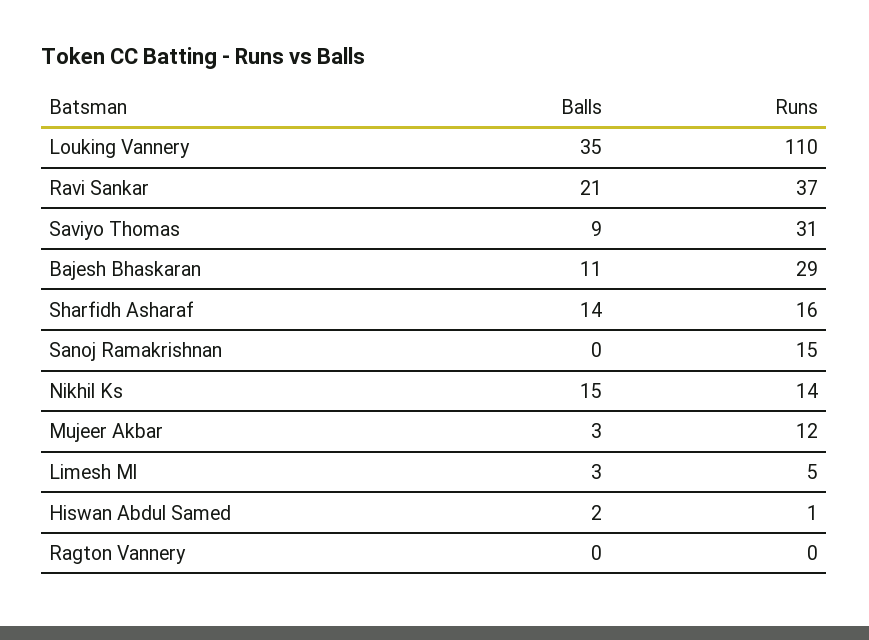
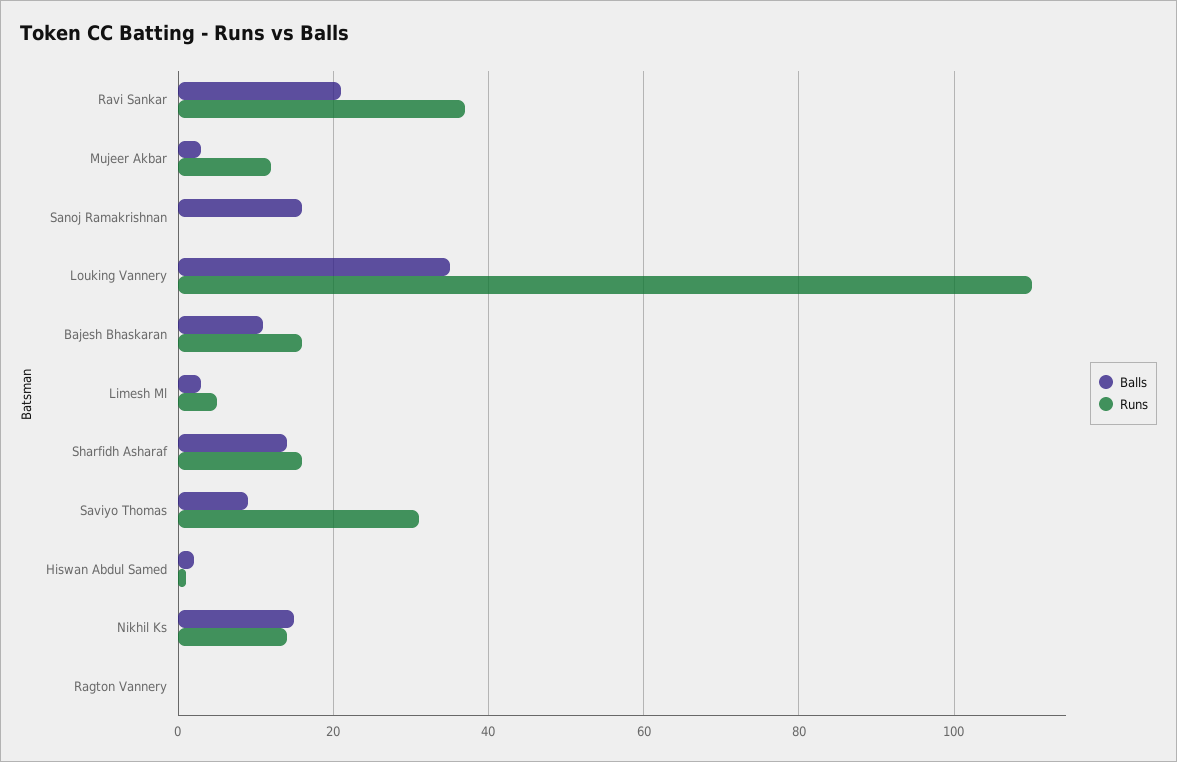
  {
    "Balls": {
      "Louking Vannery": 35,
      "Ravi Sankar": 21,
      "Saviyo Thomas": 9,
      "Bajesh Bhaskaran": 11,
      "Sharfidh Asharaf": 14,
-     "Sanoj Ramakrishnan": 0,
+     "Sanoj Ramakrishnan": 15,
      "Nikhil Ks": 15,
      "Mujeer Akbar": 3,
      "Limesh Ml": 3,
      "Hiswan Abdul Samed": 2,
      "Ragton Vannery": 0
    },
    "Runs": {
      "Louking Vannery": 110,
      "Ravi Sankar": 37,
      "Saviyo Thomas": 31,
-     "Bajesh Bhaskaran": 29,
+     "Bajesh Bhaskaran": 15,
      "Sharfidh Asharaf": 16,
-     "Sanoj Ramakrishnan": 15,
+     "Sanoj Ramakrishnan": 0,
      "Nikhil Ks": 14,
      "Mujeer Akbar": 12,
      "Limesh Ml": 5,
      "Hiswan Abdul Samed": 1,
      "Ragton Vannery": 0
    }
  }

